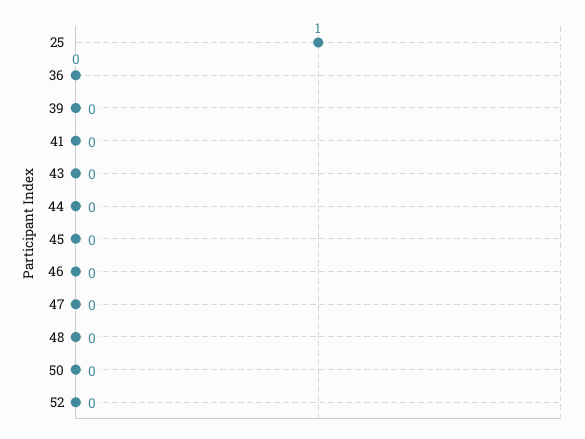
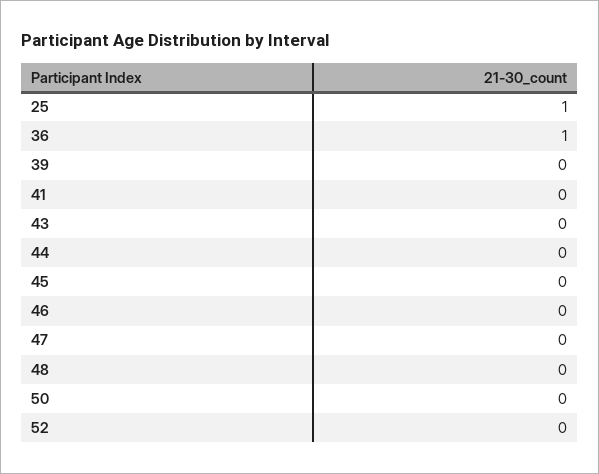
  {
    "25": 1,
-   "36": 0,
+   "36": 1,
    "39": 0,
    "41": 0,
    "43": 0,
    "44": 0,
    "45": 0,
    "46": 0,
    "47": 0,
    "48": 0,
    "50": 0,
    "52": 0
  }

